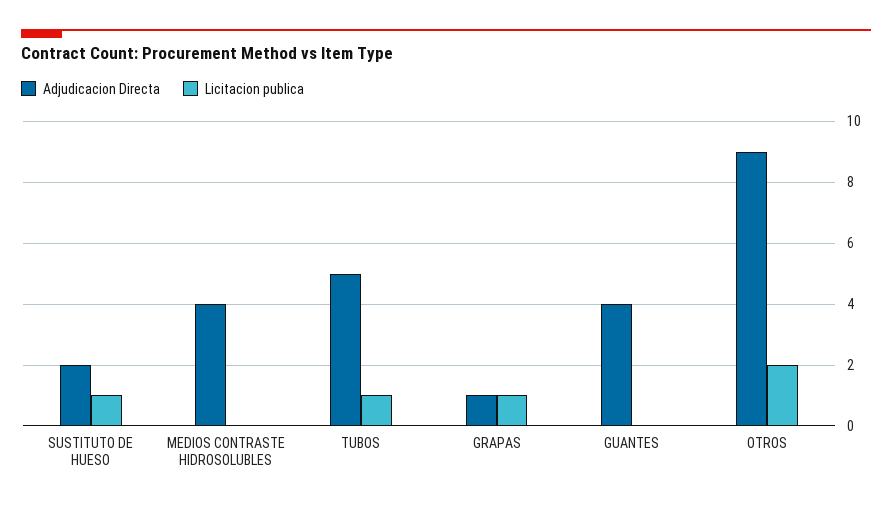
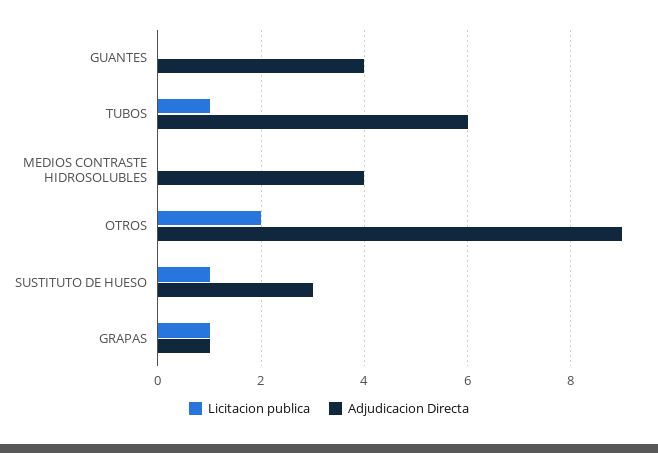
  {
    "Adjudicacion Directa": {
-     "SUSTITUTO DE HUESO": 2,
+     "SUSTITUTO DE HUESO": 3,
      "MEDIOS CONTRASTE HIDROSOLUBLES": 4,
-     "TUBOS": 5,
+     "TUBOS": 6,
      "GRAPAS": 1,
      "GUANTES": 4,
      "OTROS": 9
    },
    "Licitacion publica": {
      "SUSTITUTO DE HUESO": 1,
      "MEDIOS CONTRASTE HIDROSOLUBLES": 0,
      "TUBOS": 1,
      "GRAPAS": 1,
      "GUANTES": 0,
      "OTROS": 2
    }
  }

